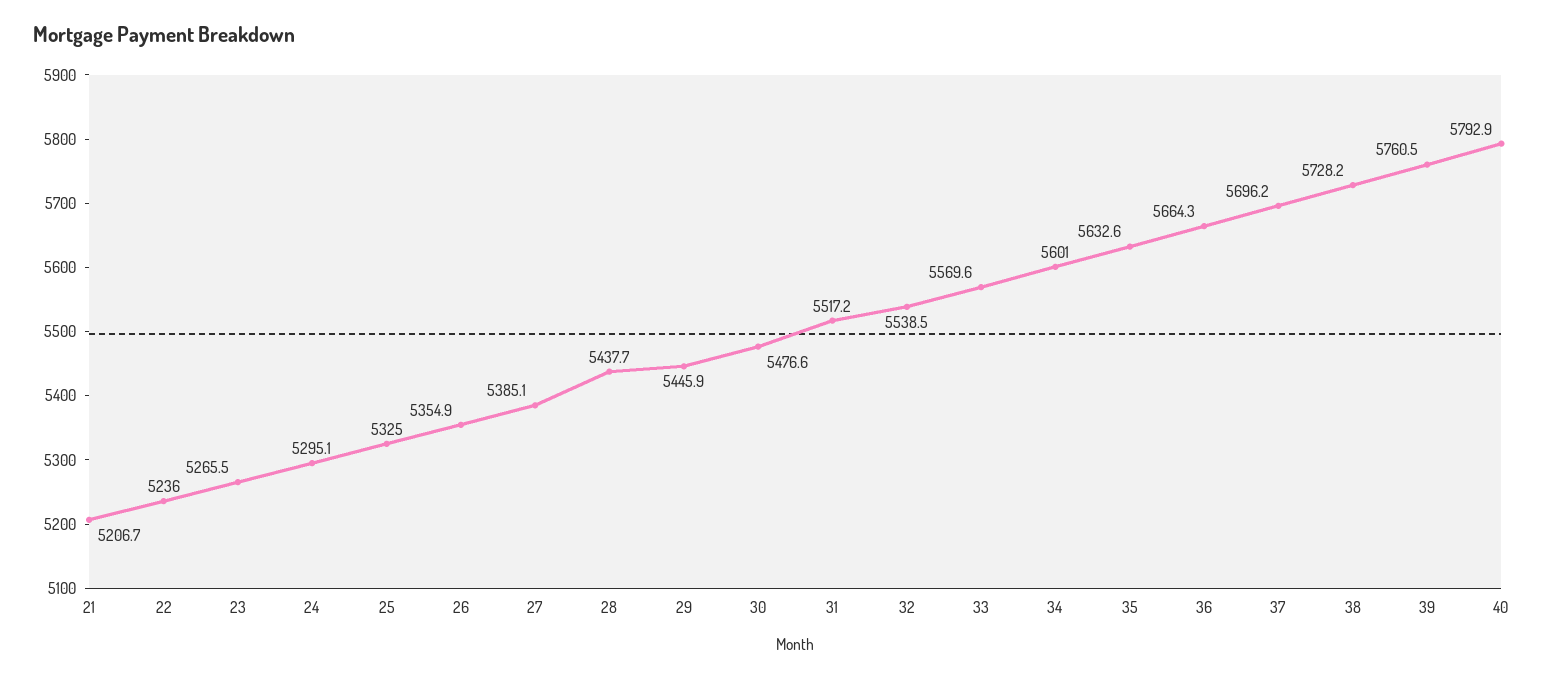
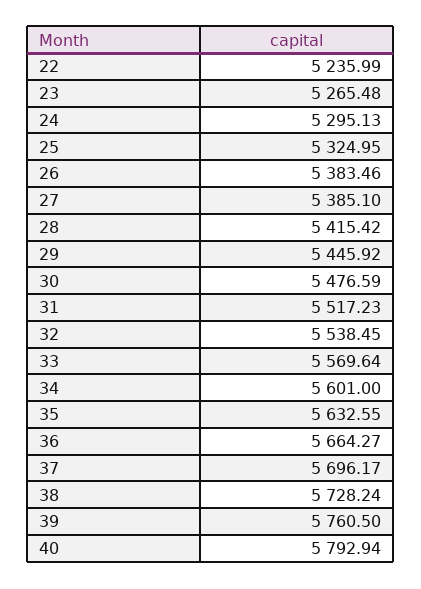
  {
-   "21": 5206.7,
    "22": 5235.99,
    "23": 5265.48,
    "24": 5295.13,
    "25": 5324.95,
-   "26": 5354.9,
+   "26": 5383.46,
    "27": 5385.1,
-   "28": 5437.7,
+   "28": 5415.42,
    "29": 5445.92,
    "30": 5476.59,
    "31": 5517.23,
    "32": 5538.45,
    "33": 5569.64,
    "34": 5601,
    "35": 5632.55,
    "36": 5664.27,
    "37": 5696.17,
    "38": 5728.24,
    "39": 5760.5,
    "40": 5792.94
  }

